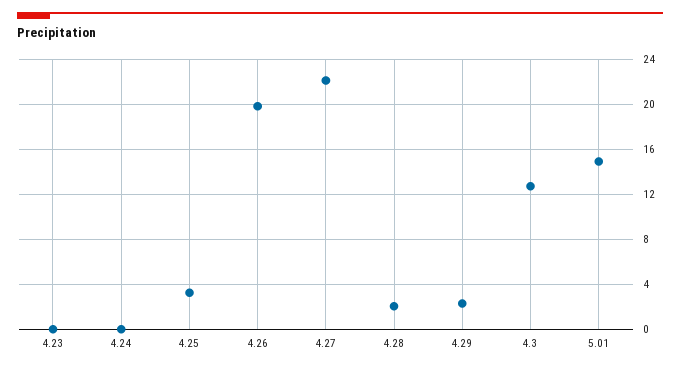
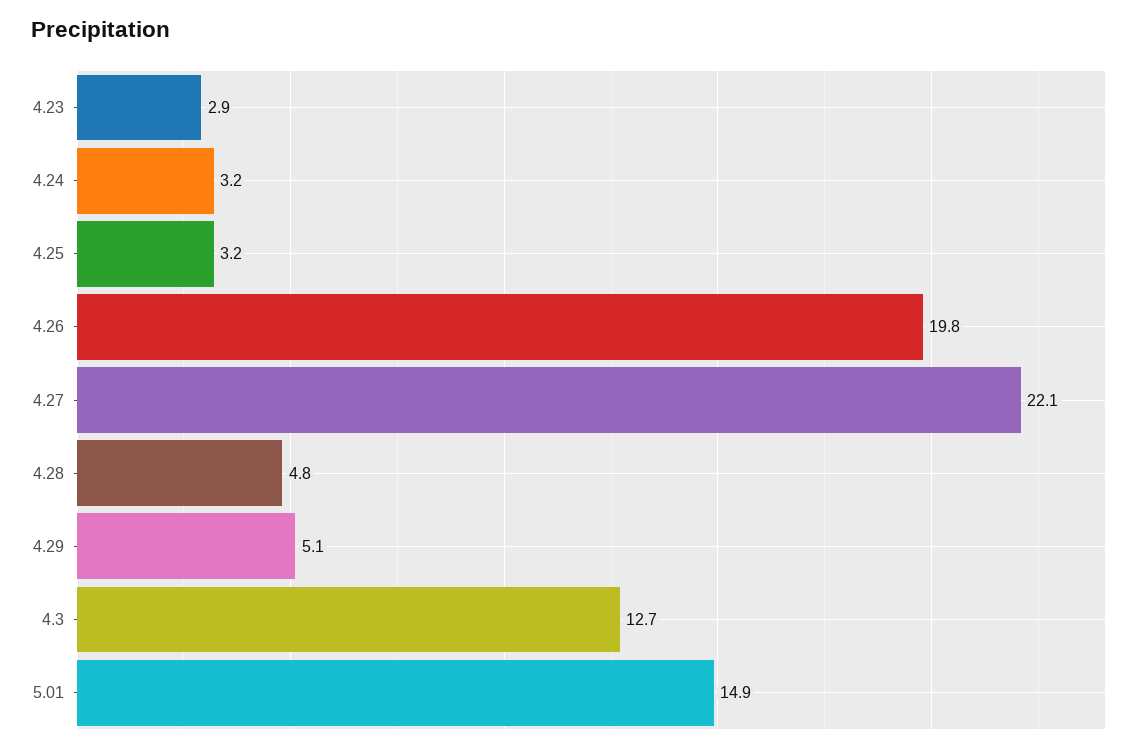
  {
-   "4.23": 0,
+   "4.23": 2.9,
-   "4.24": 0,
+   "4.24": 3.2,
    "4.25": 3.2,
    "4.26": 19.8,
    "4.27": 22.1,
-   "4.28": 2,
+   "4.28": 4.8,
-   "4.29": 2,
+   "4.29": 5.1,
    "4.3": 12.7,
    "5.01": 14.9
  }

